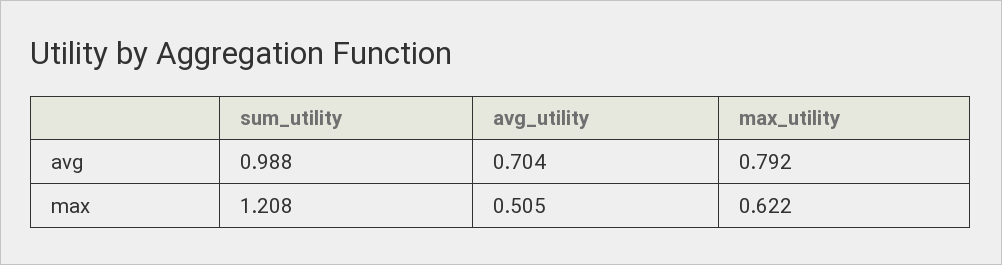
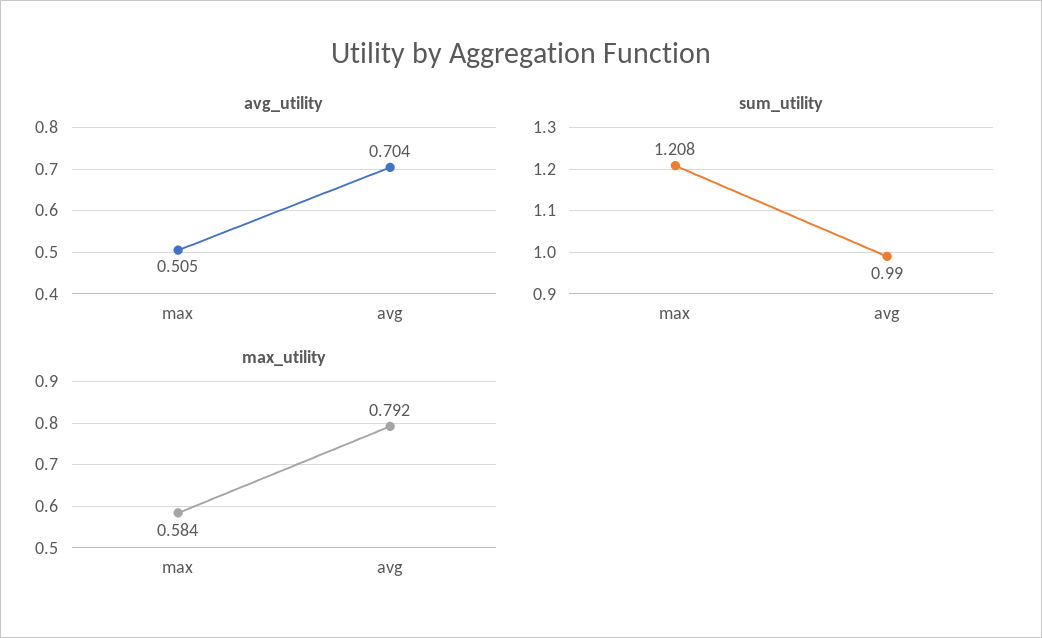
  {
    "sum_utility": {
-     "avg": 0.988,
+     "avg": 0.99,
      "max": 1.208
    },
    "avg_utility": {
      "avg": 0.704,
      "max": 0.505
    },
    "max_utility": {
      "avg": 0.792,
-     "max": 0.622
+     "max": 0.584
    }
  }

